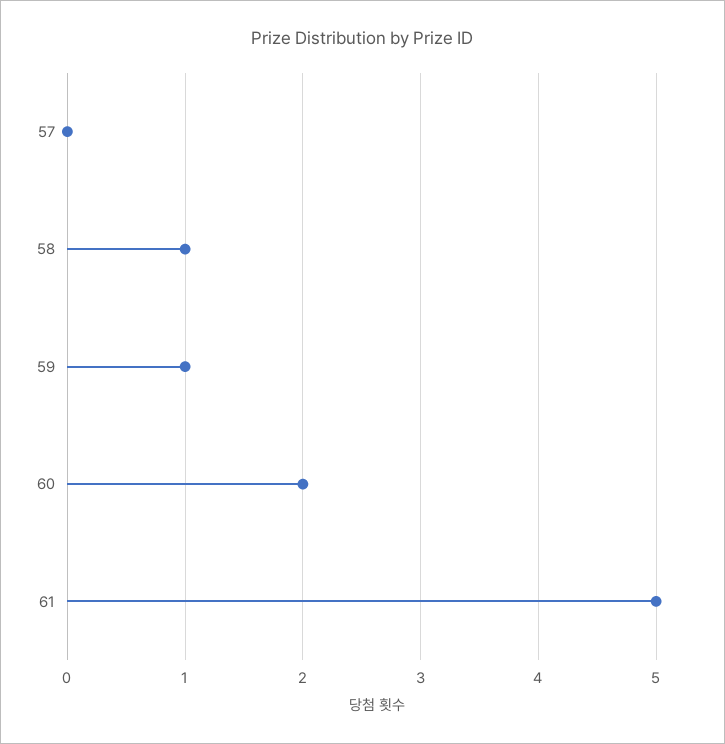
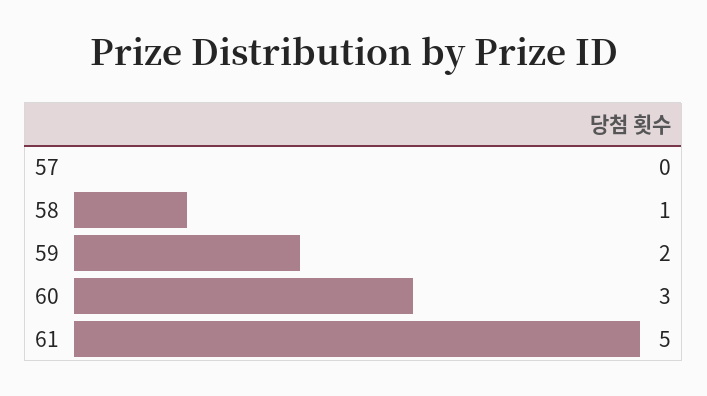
  {
    "57": 0,
    "58": 1,
-   "59": 1,
+   "59": 2,
-   "60": 2,
+   "60": 3,
    "61": 5
  }

